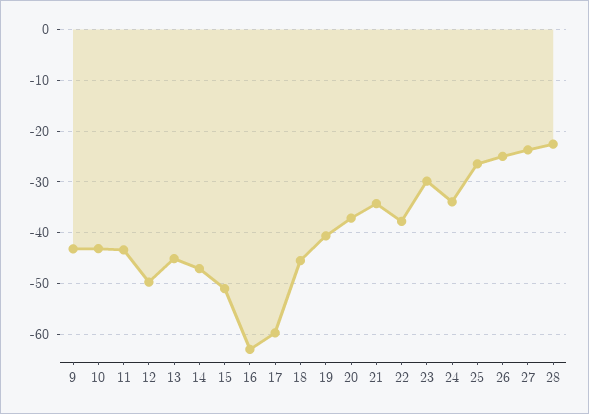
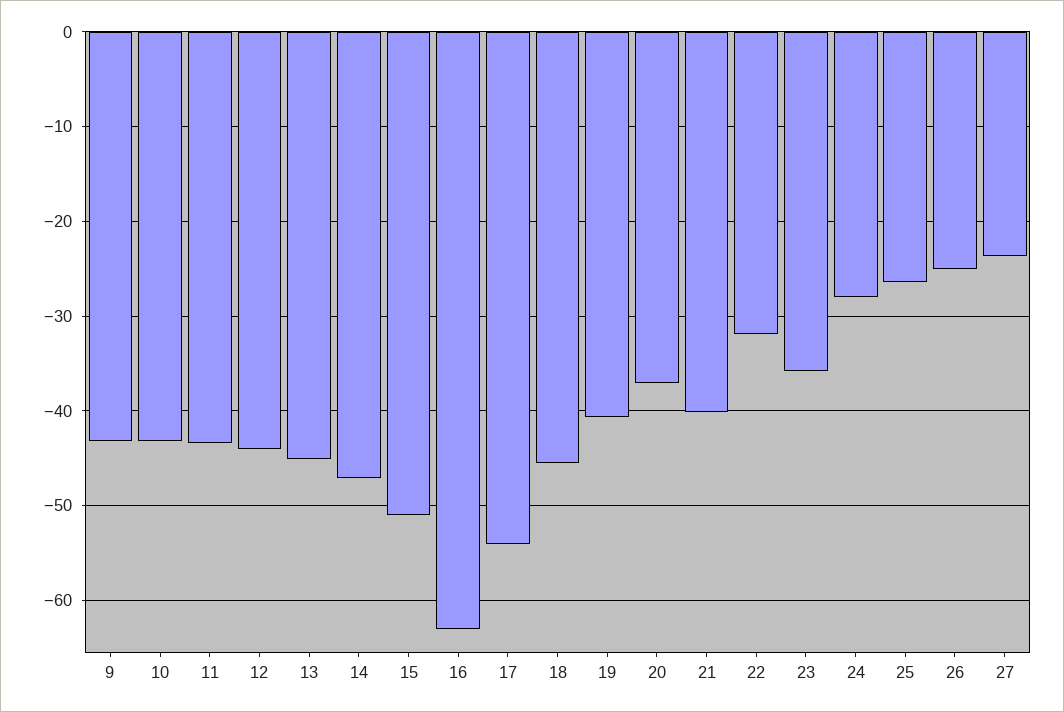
  {
    "9": -43,
    "10": -43,
    "11": -43,
-   "12": -50,
+   "12": -44,
    "13": -45,
    "14": -47,
    "15": -51,
    "16": -63,
-   "17": -60,
+   "17": -54,
    "18": -46,
    "19": -41,
    "20": -37,
-   "21": -34,
+   "21": -40,
-   "22": -38,
+   "22": -32,
-   "23": -30,
+   "23": -36,
-   "24": -34,
+   "24": -28,
    "25": -26,
    "26": -25,
-   "27": -24,
+   "27": -24
-   "28": -22
  }

